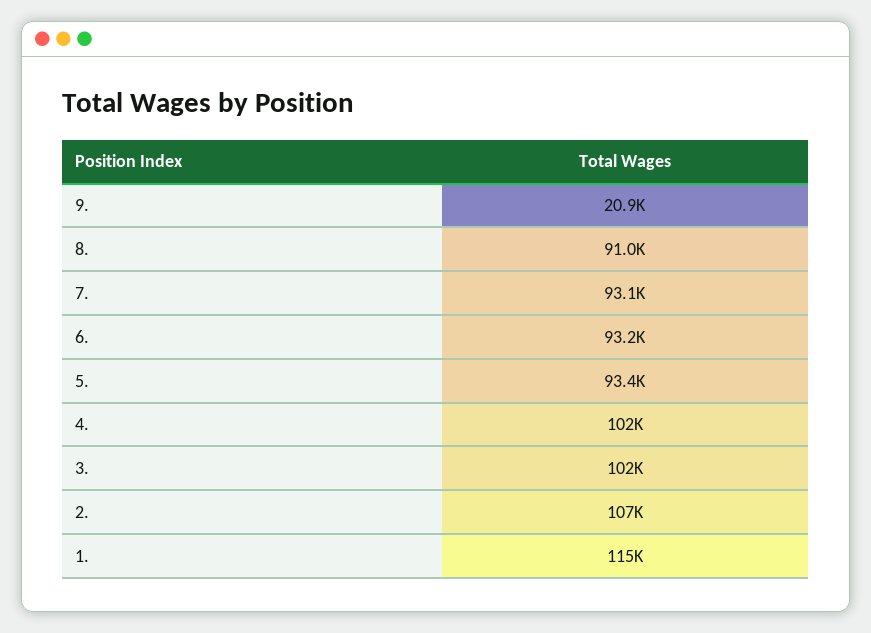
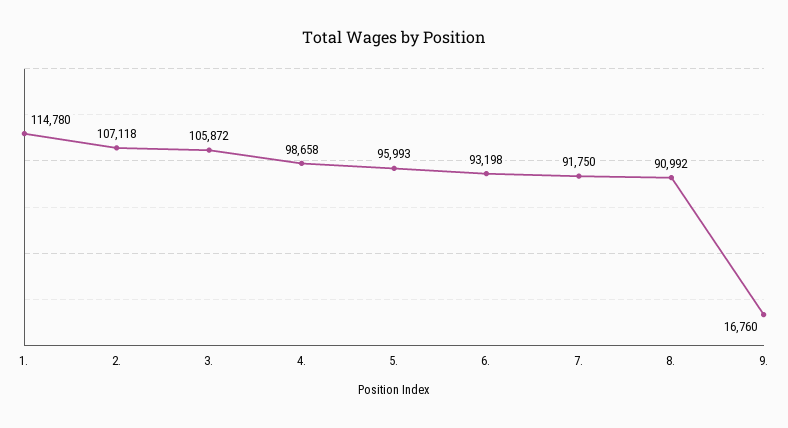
  {
-   "9.": 20900,
+   "9.": 16760,
    "8.": 90992,
-   "7.": 93100,
+   "7.": 91750,
    "6.": 93198,
-   "5.": 93400,
+   "5.": 95993,
-   "4.": 102000,
+   "4.": 98658,
-   "3.": 102000,
+   "3.": 105872,
    "2.": 107118,
    "1.": 114780
  }

